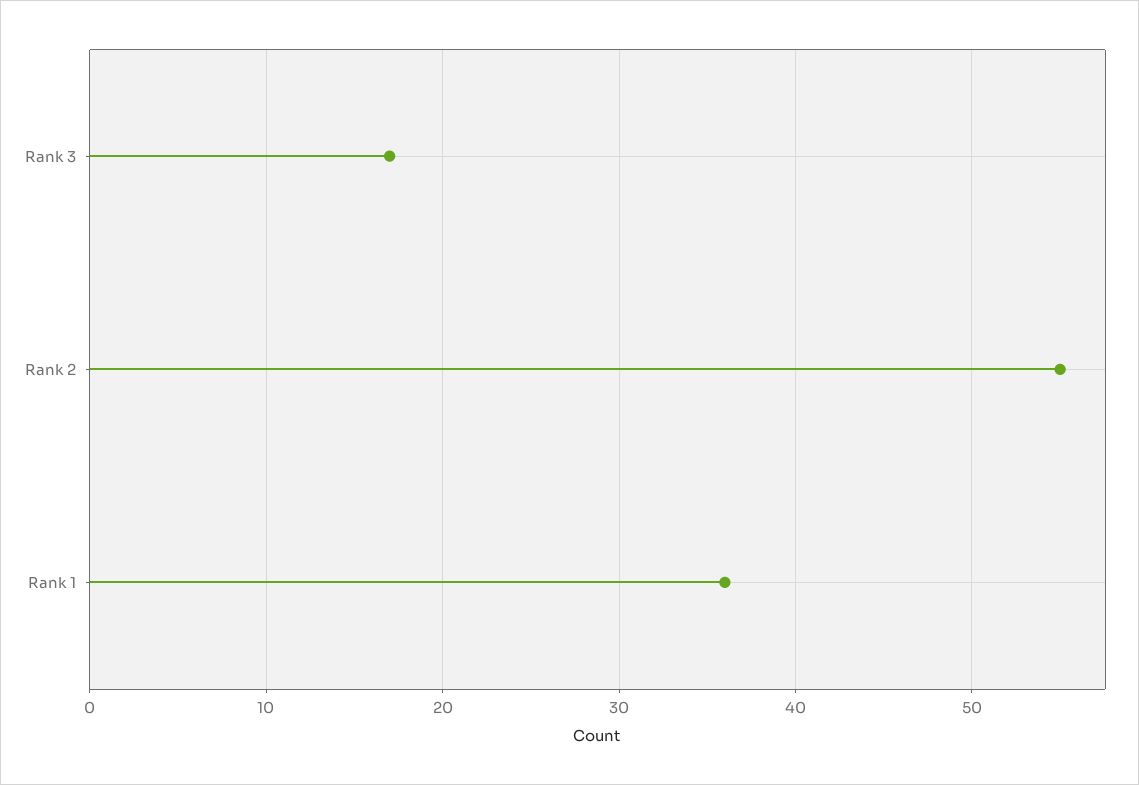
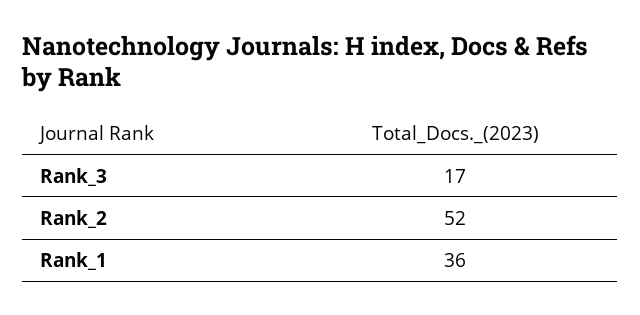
  {
    "Rank 3": 17,
-   "Rank 2": 55,
+   "Rank 2": 52,
    "Rank 1": 36
  }

